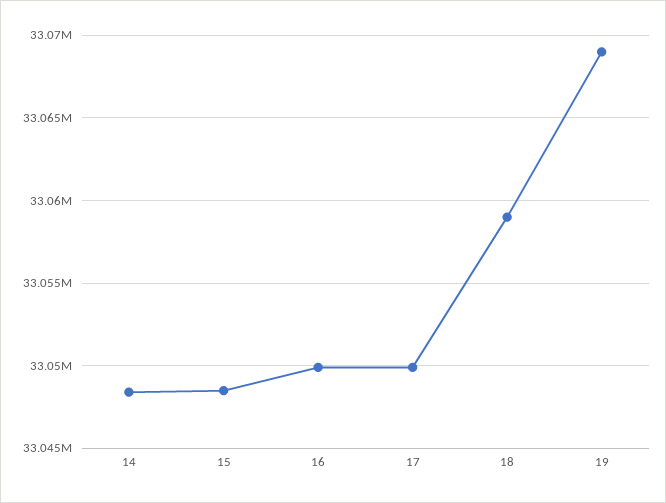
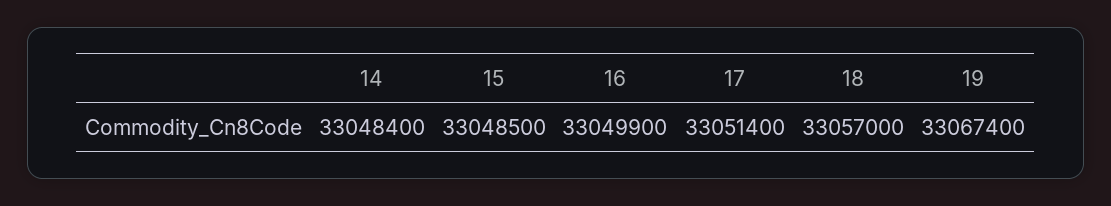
  {
    "14": 33048400,
    "15": 33048500,
    "16": 33049900,
-   "17": 33050000,
+   "17": 33051400,
-   "18": 33059000,
+   "18": 33057000,
-   "19": 33069000
+   "19": 33067400
  }

